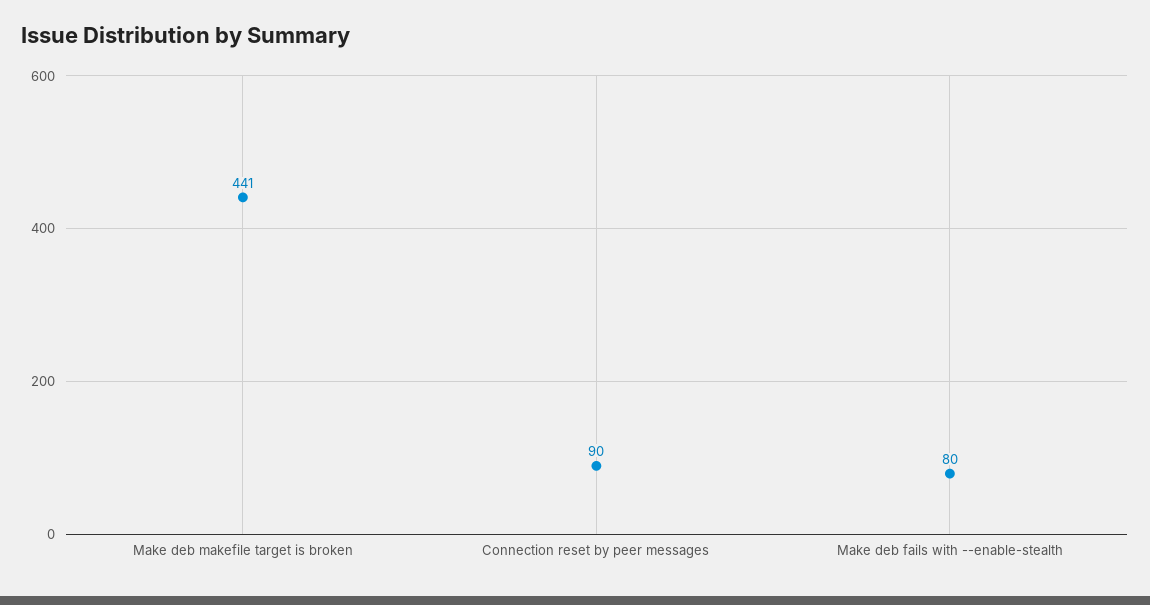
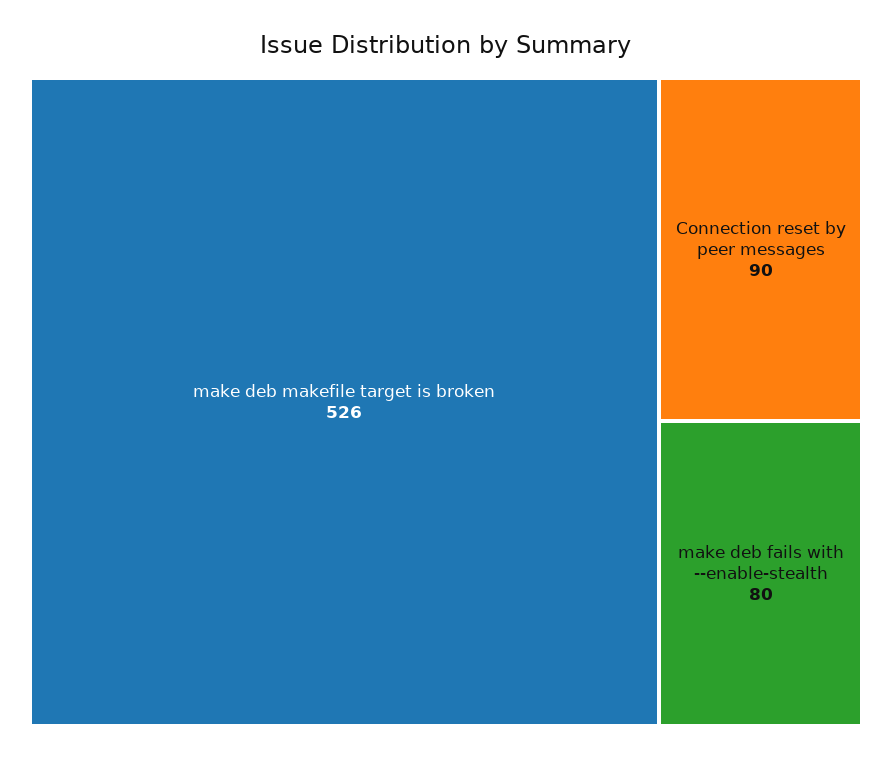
  {
-   "Make deb makefile target is broken": 441,
+   "Make deb makefile target is broken": 526,
    "Connection reset by peer messages": 90,
    "Make deb fails with --enable-stealth": 80
  }

